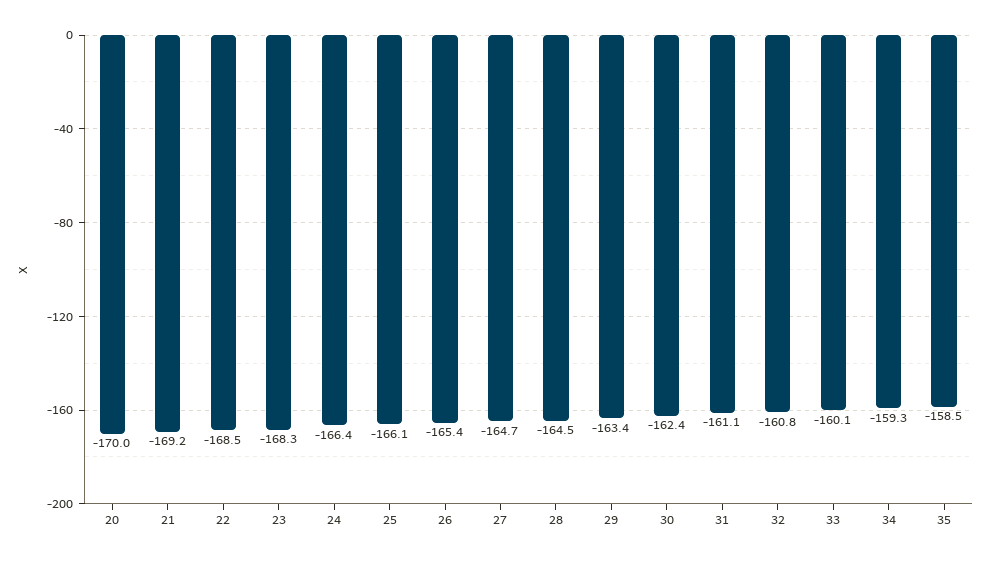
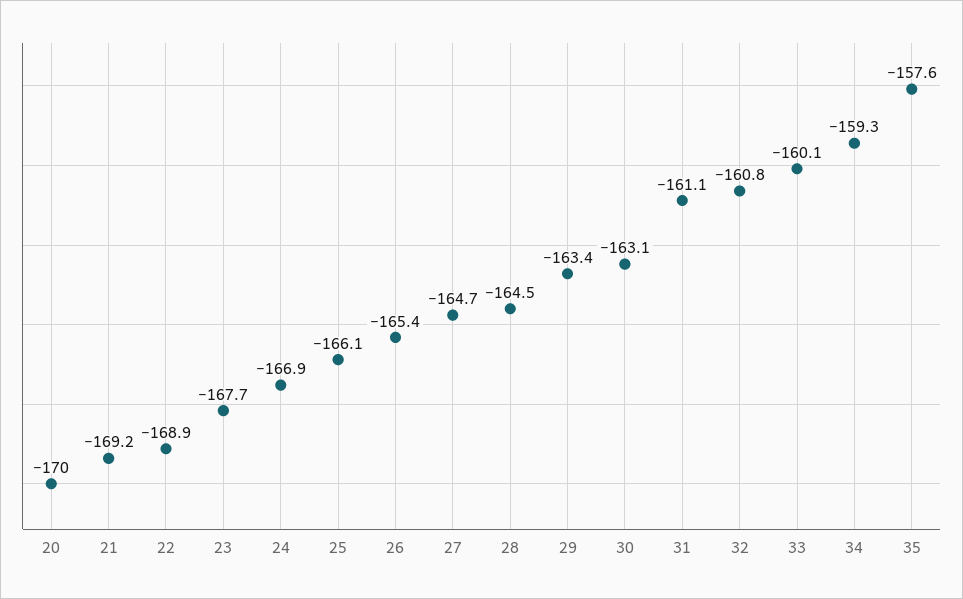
  {
    "20": -170,
    "21": -169.2,
-   "22": -168.5,
+   "22": -168.9,
-   "23": -168.3,
+   "23": -167.7,
-   "24": -166.4,
+   "24": -166.9,
    "25": -166.1,
    "26": -165.4,
    "27": -164.7,
    "28": -164.5,
    "29": -163.4,
-   "30": -162.4,
+   "30": -163.1,
    "31": -161.1,
    "32": -160.8,
    "33": -160.1,
    "34": -159.3,
-   "35": -158.5
+   "35": -157.6
  }

